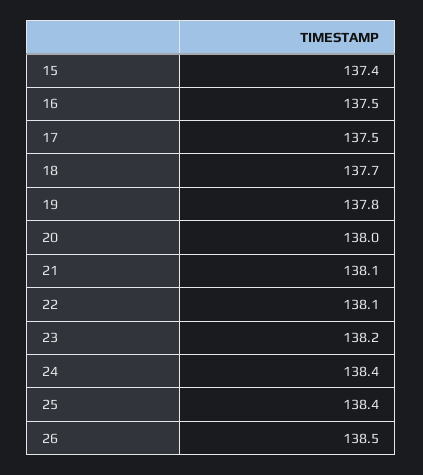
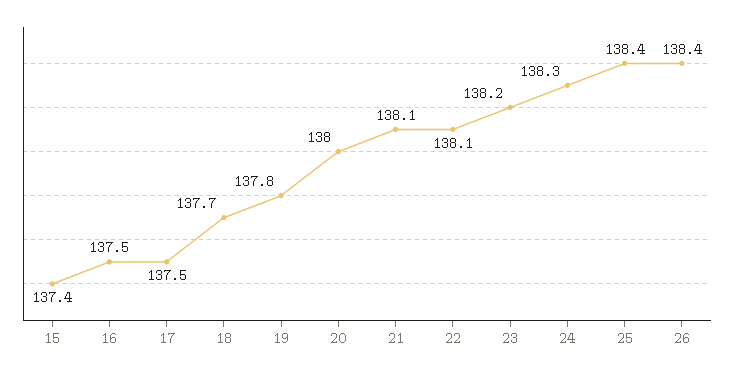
  {
    "15": 137.4,
    "16": 137.5,
    "17": 137.5,
    "18": 137.7,
    "19": 137.8,
    "20": 138,
    "21": 138.1,
    "22": 138.1,
    "23": 138.2,
-   "24": 138.4,
+   "24": 138.3,
    "25": 138.4,
-   "26": 138.5
+   "26": 138.4
  }

